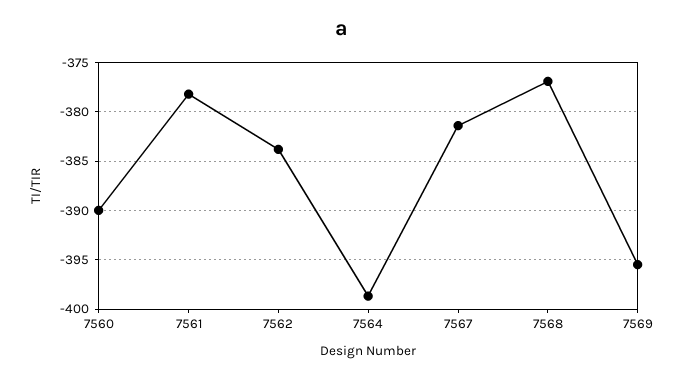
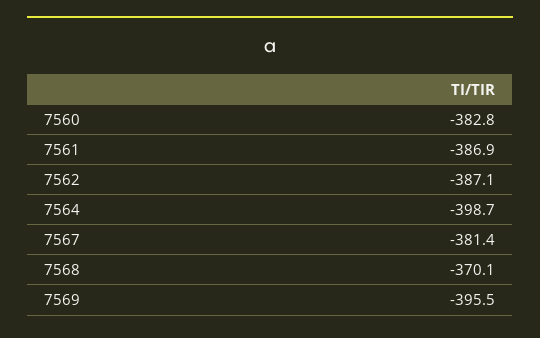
  {
-   "7560": -390,
+   "7560": -382.8,
-   "7561": -378,
+   "7561": -386.9,
-   "7562": -384,
+   "7562": -387.1,
    "7564": -398.7,
    "7567": -381.4,
-   "7568": -377,
+   "7568": -370.1,
    "7569": -395.5
  }

